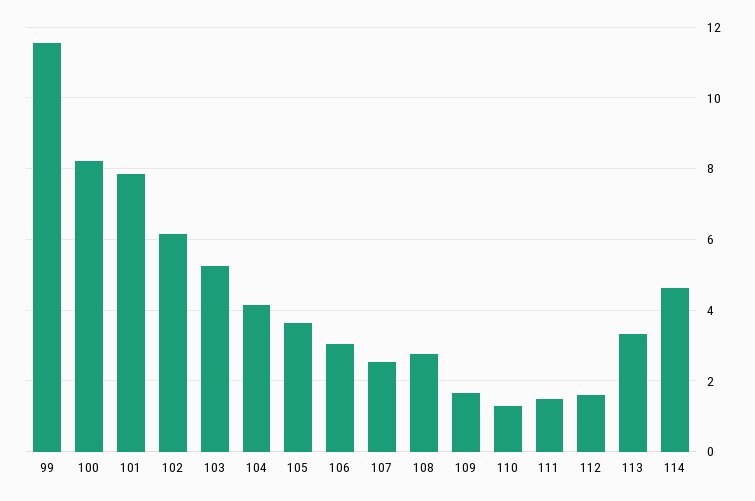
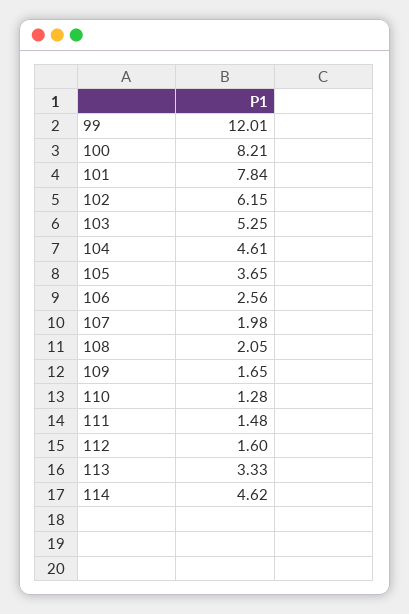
  {
-   "99": 11.6,
+   "99": 12.01,
    "100": 8.21,
    "101": 7.84,
    "102": 6.15,
    "103": 5.25,
-   "104": 4.2,
+   "104": 4.61,
    "105": 3.65,
-   "106": 3,
+   "106": 2.56,
-   "107": 2.6,
+   "107": 1.98,
-   "108": 2.8,
+   "108": 2.05,
    "109": 1.65,
    "110": 1.28,
    "111": 1.48,
    "112": 1.6,
    "113": 3.33,
    "114": 4.62
  }

